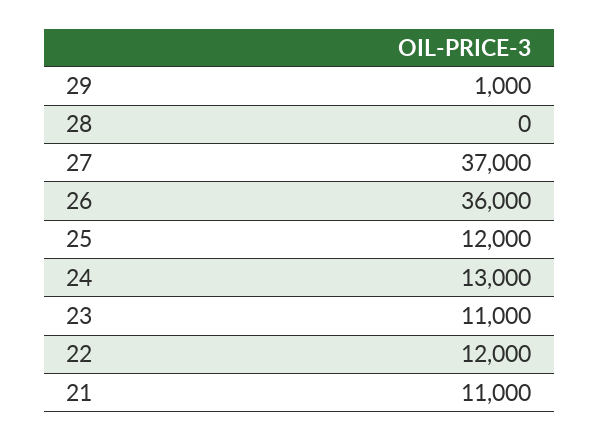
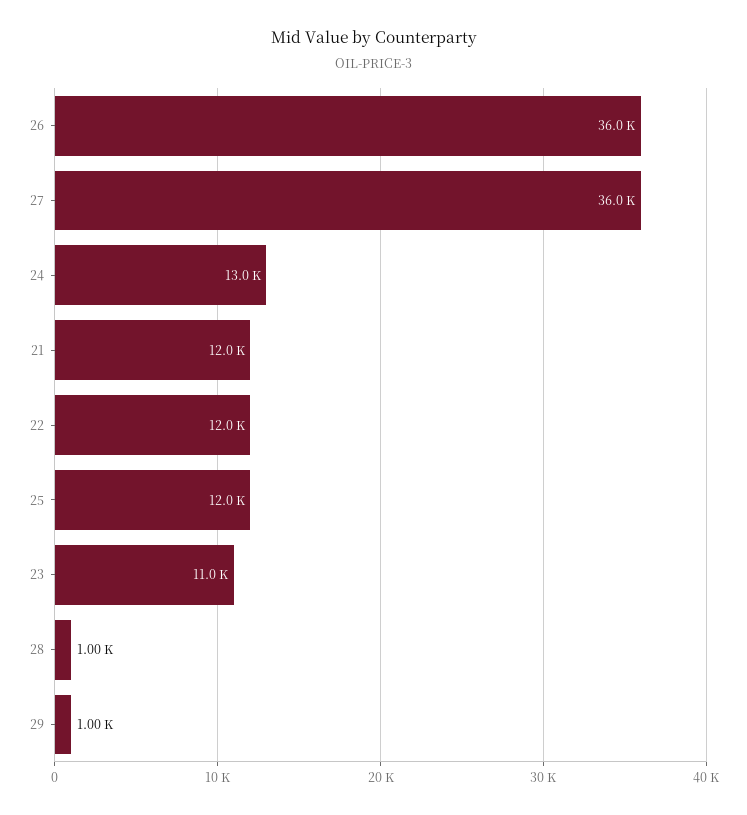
  {
    "29": 1000,
-   "28": 0,
+   "28": 1000,
-   "27": 37000,
+   "27": 36000,
    "26": 36000,
    "25": 12000,
    "24": 13000,
    "23": 11000,
    "22": 12000,
-   "21": 11000
+   "21": 12000
  }

